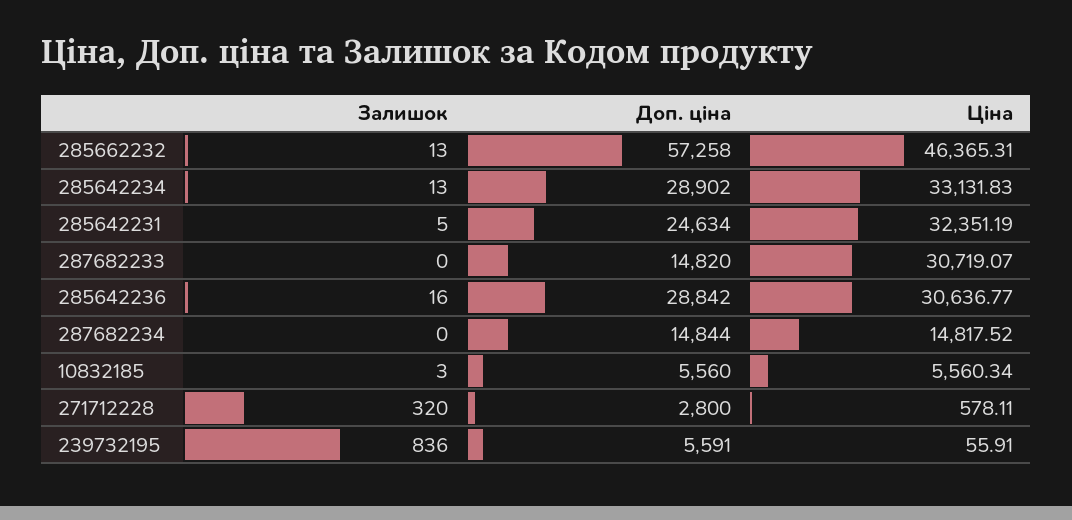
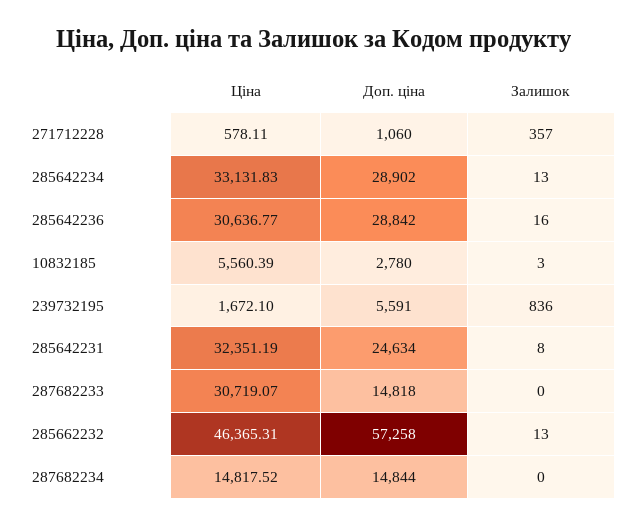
  {
    "Залишок": {
      "285662232": 13,
      "285642234": 13,
-     "285642231": 5,
+     "285642231": 8,
      "287682233": 0,
      "285642236": 16,
      "287682234": 0,
      "10832185": 3,
-     "271712228": 320,
+     "271712228": 357,
      "239732195": 836
    },
    "Доп. ціна": {
      "285662232": 57258,
      "285642234": 28902,
      "285642231": 24634,
-     "287682233": 14820,
+     "287682233": 14818,
      "285642236": 28842,
      "287682234": 14844,
-     "10832185": 5560,
+     "10832185": 2780,
-     "271712228": 2800,
+     "271712228": 1060,
      "239732195": 5591
    },
    "Ціна": {
      "285662232": 46365.31,
      "285642234": 33131.83,
      "285642231": 32351.19,
      "287682233": 30719.07,
      "285642236": 30636.77,
      "287682234": 14817.52,
-     "10832185": 5560.34,
+     "10832185": 5560.39,
      "271712228": 578.11,
-     "239732195": 55.91
+     "239732195": 1672.1
    }
  }

